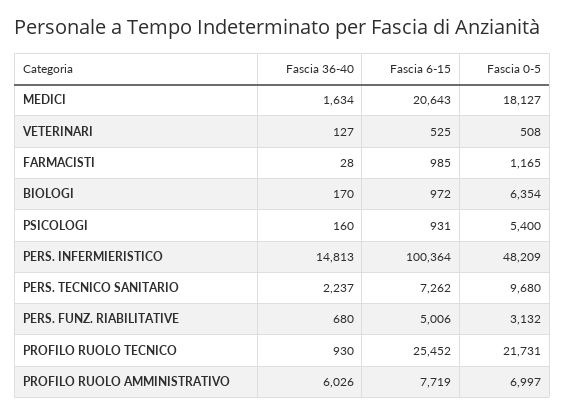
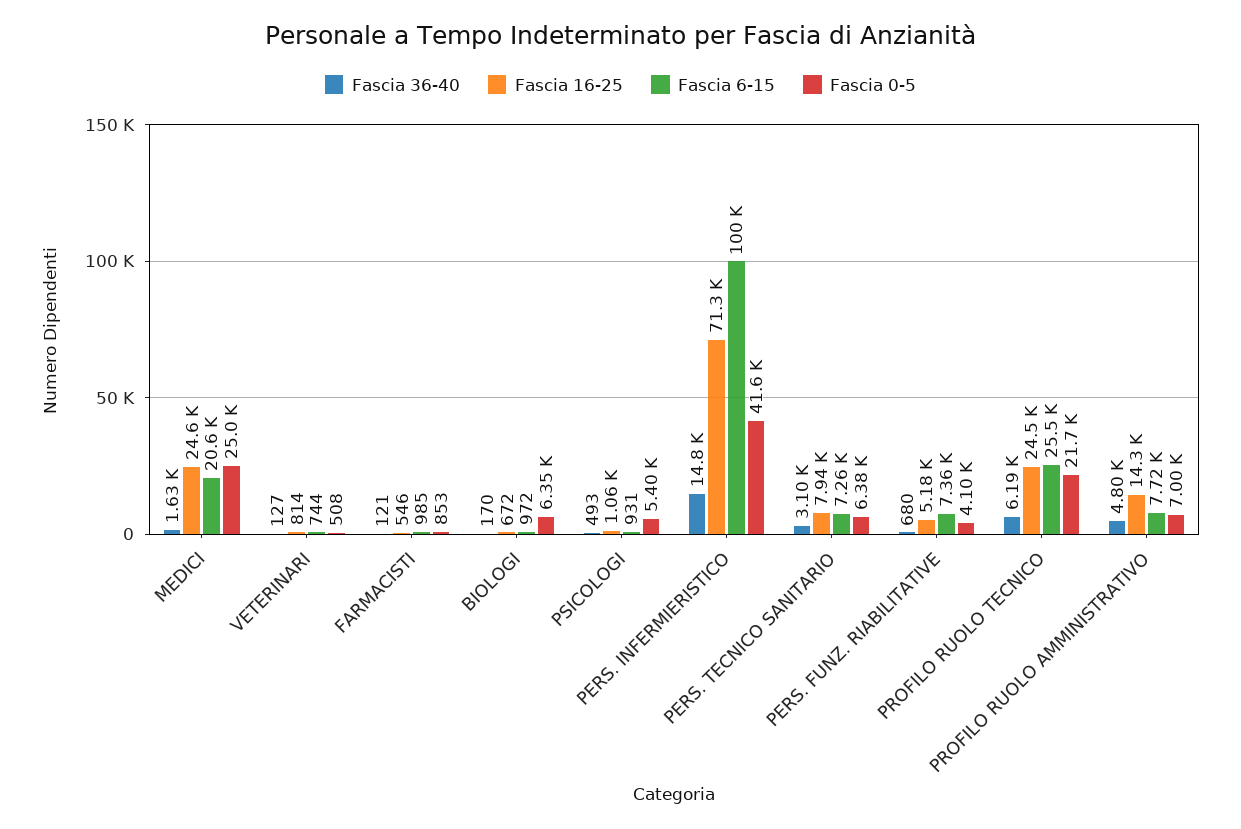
  {
    "Fascia 36-40": {
      "MEDICI": 1634,
      "VETERINARI": 127,
-     "FARMACISTI": 28,
+     "FARMACISTI": 121,
      "BIOLOGI": 170,
-     "PSICOLOGI": 160,
+     "PSICOLOGI": 493,
      "PERS. INFERMIERISTICO": 14813,
-     "PERS. TECNICO SANITARIO": 2237,
+     "PERS. TECNICO SANITARIO": 3100,
      "PERS. FUNZ. RIABILITATIVE": 680,
-     "PROFILO RUOLO TECNICO": 930,
+     "PROFILO RUOLO TECNICO": 6190,
-     "PROFILO RUOLO AMMINISTRATIVO": 6026
+     "PROFILO RUOLO AMMINISTRATIVO": 4800
    },
    "Fascia 6-15": {
      "MEDICI": 20643,
-     "VETERINARI": 525,
+     "VETERINARI": 744,
      "FARMACISTI": 985,
      "BIOLOGI": 972,
      "PSICOLOGI": 931,
      "PERS. INFERMIERISTICO": 100364,
      "PERS. TECNICO SANITARIO": 7262,
-     "PERS. FUNZ. RIABILITATIVE": 5006,
+     "PERS. FUNZ. RIABILITATIVE": 7360,
      "PROFILO RUOLO TECNICO": 25452,
      "PROFILO RUOLO AMMINISTRATIVO": 7719
    },
    "Fascia 0-5": {
-     "MEDICI": 18127,
+     "MEDICI": 25000,
      "VETERINARI": 508,
-     "FARMACISTI": 1165,
+     "FARMACISTI": 853,
      "BIOLOGI": 6354,
      "PSICOLOGI": 5400,
-     "PERS. INFERMIERISTICO": 48209,
+     "PERS. INFERMIERISTICO": 41600,
-     "PERS. TECNICO SANITARIO": 9680,
+     "PERS. TECNICO SANITARIO": 6380,
-     "PERS. FUNZ. RIABILITATIVE": 3132,
+     "PERS. FUNZ. RIABILITATIVE": 4100,
      "PROFILO RUOLO TECNICO": 21731,
      "PROFILO RUOLO AMMINISTRATIVO": 6997
-   }
+   },
+   "Fascia 16-25": {
+     "MEDICI": 24600,
+     "VETERINARI": 814,
+     "FARMACISTI": 546,
+     "BIOLOGI": 672,
+     "PSICOLOGI": 1060,
+     "PERS. INFERMIERISTICO": 71300,
+     "PERS. TECNICO SANITARIO": 7940,
+     "PERS. FUNZ. RIABILITATIVE": 5180,
+     "PROFILO RUOLO TECNICO": 24500,
+     "PROFILO RUOLO AMMINISTRATIVO": 14300
+   }
  }

